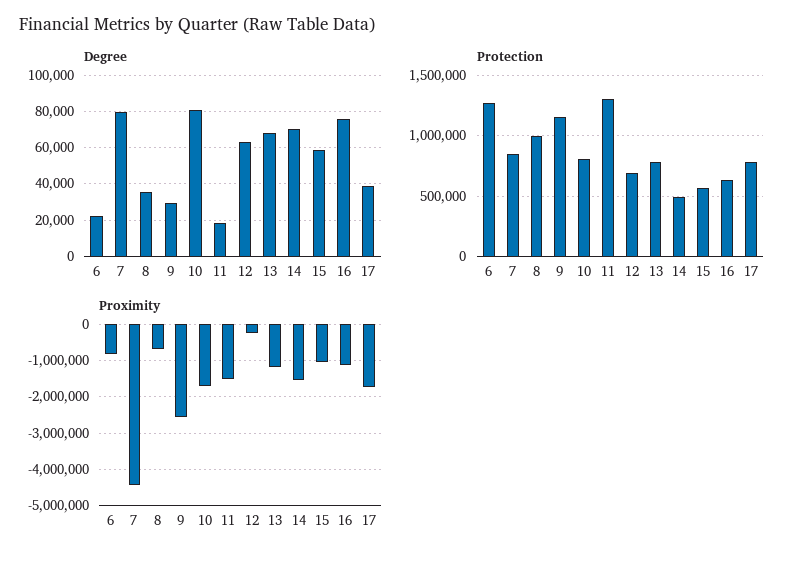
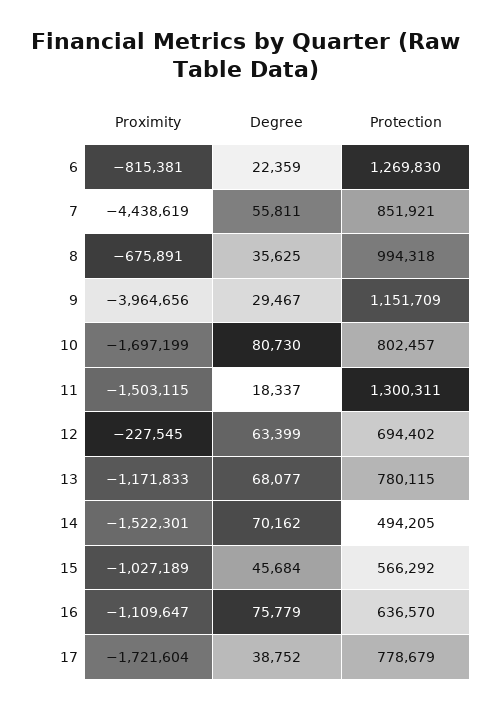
  {
    "Degree": {
      "6": 22359,
-     "7": 80000,
+     "7": 55811,
      "8": 35625,
      "9": 29467,
      "10": 80730,
      "11": 18337,
      "12": 63399,
      "13": 68077,
      "14": 70162,
-     "15": 60000,
+     "15": 45684,
      "16": 75779,
      "17": 38752
    },
    "Protection": {
      "6": 1269830,
      "7": 851921,
      "8": 994318,
      "9": 1151709,
      "10": 802457,
      "11": 1300311,
      "12": 694402,
      "13": 780115,
      "14": 494205,
      "15": 566292,
      "16": 636570,
      "17": 778679
    },
    "Proximity": {
      "6": -815381,
      "7": -4438619,
      "8": -675891,
-     "9": -2600000,
+     "9": -3964656,
      "10": -1697199,
      "11": -1503115,
      "12": -227545,
      "13": -1171833,
      "14": -1522301,
      "15": -1027189,
      "16": -1109647,
      "17": -1721604
    }
  }

